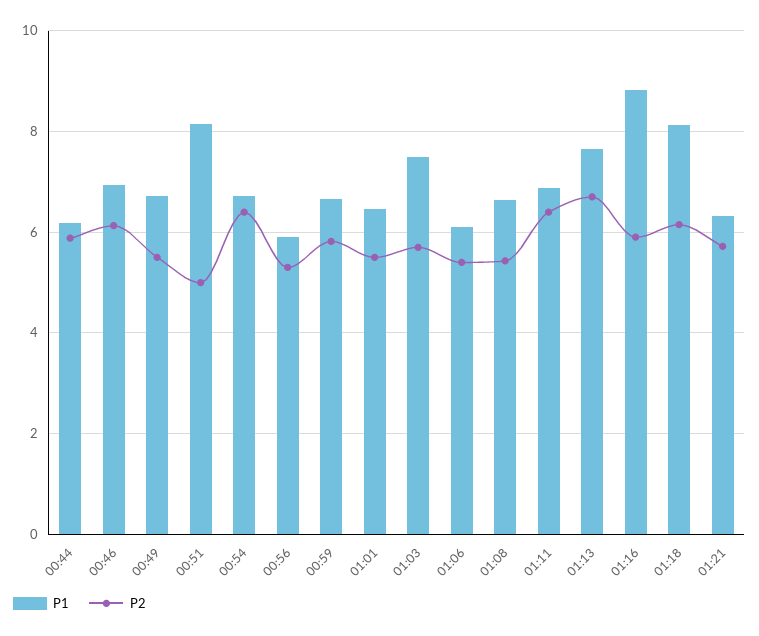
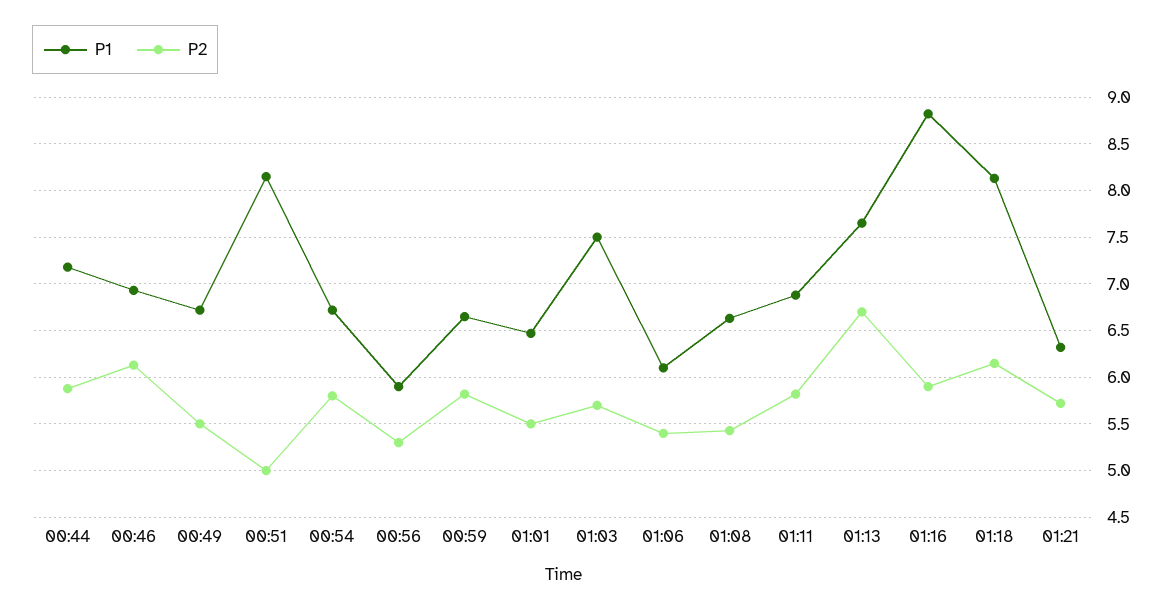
  {
    "P1": {
-     "00:44": 6.2,
+     "00:44": 7.2,
      "00:46": 6.9,
      "00:49": 6.7,
      "00:51": 8.2,
      "00:54": 6.7,
      "00:56": 5.9,
      "00:59": 6.7,
      "01:01": 6.5,
      "01:03": 7.5,
      "01:06": 6.1,
      "01:08": 6.6,
      "01:11": 6.9,
      "01:13": 7.7,
      "01:16": 8.8,
      "01:18": 8.1,
      "01:21": 6.3
    },
    "P2": {
      "00:44": 5.9,
      "00:46": 6.1,
      "00:49": 5.5,
      "00:51": 5,
-     "00:54": 6.4,
+     "00:54": 5.8,
      "00:56": 5.3,
      "00:59": 5.8,
      "01:01": 5.5,
      "01:03": 5.7,
      "01:06": 5.4,
      "01:08": 5.4,
-     "01:11": 6.4,
+     "01:11": 5.8,
      "01:13": 6.7,
      "01:16": 5.9,
      "01:18": 6.2,
      "01:21": 5.7
    }
  }

